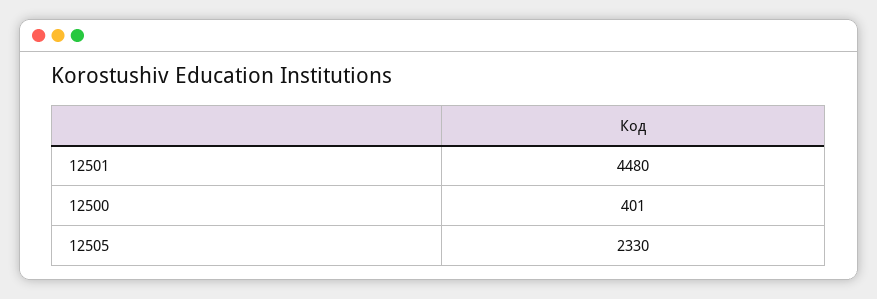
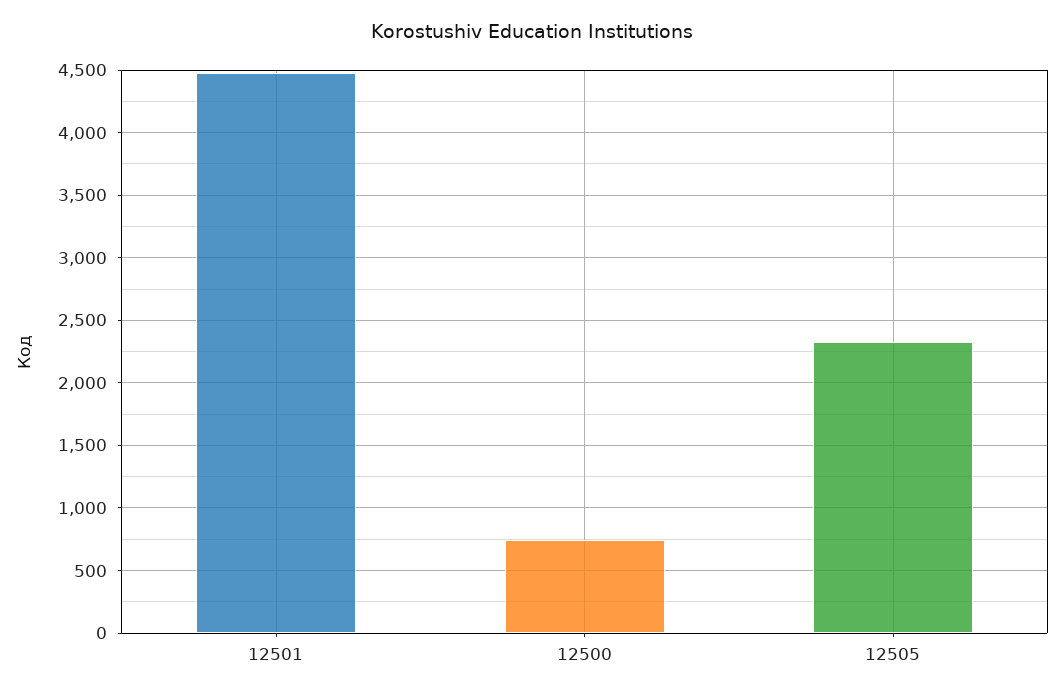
  {
    "12501": 4480,
-   "12500": 401,
+   "12500": 750,
    "12505": 2330
  }

